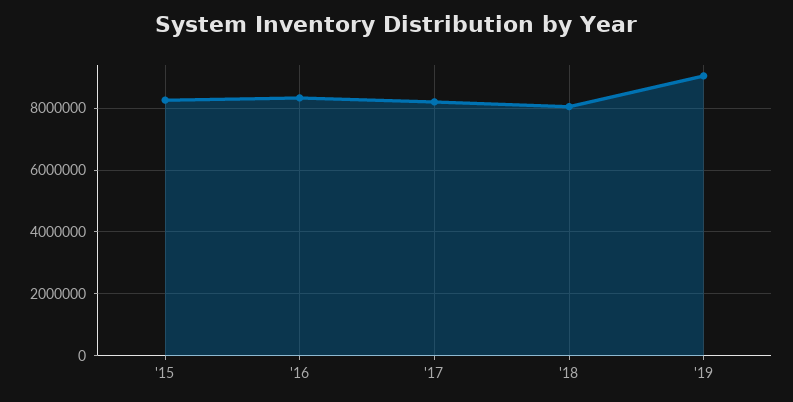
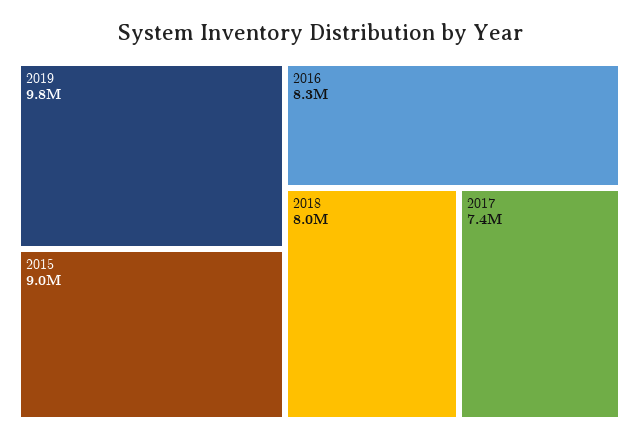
  {
-   "'15": 8200000,
+   "'15": 9000000,
    "'16": 8300000,
-   "'17": 8200000,
+   "'17": 7400000,
    "'18": 8000000,
-   "'19": 9000000
+   "'19": 9800000
  }

